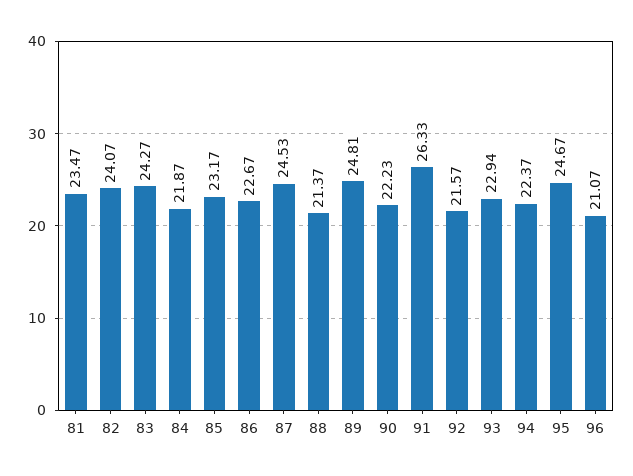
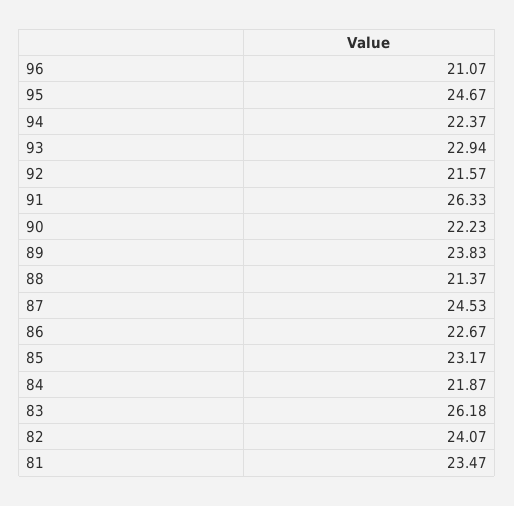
  {
    "81": 23.47,
    "82": 24.07,
-   "83": 24.27,
+   "83": 26.18,
    "84": 21.87,
    "85": 23.17,
    "86": 22.67,
    "87": 24.53,
    "88": 21.37,
-   "89": 24.81,
+   "89": 23.83,
    "90": 22.23,
    "91": 26.33,
    "92": 21.57,
    "93": 22.94,
    "94": 22.37,
    "95": 24.67,
    "96": 21.07
  }

